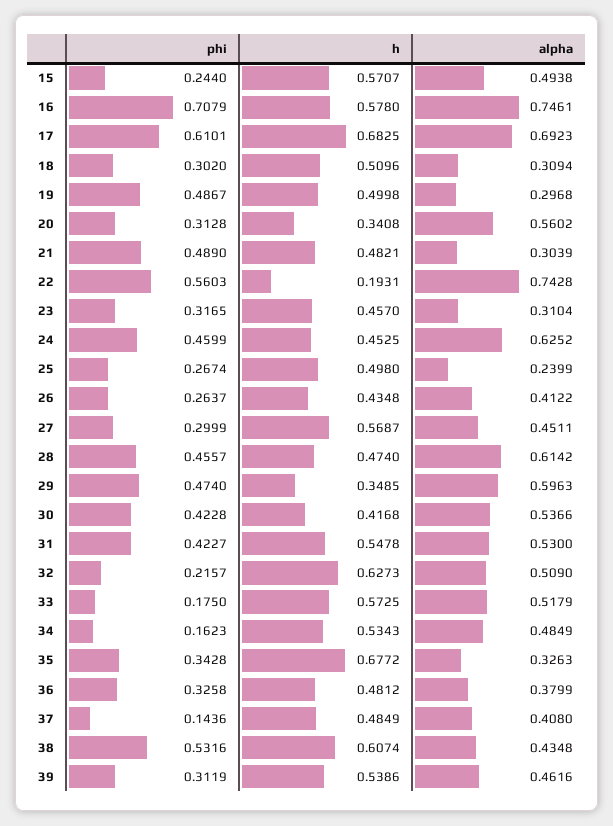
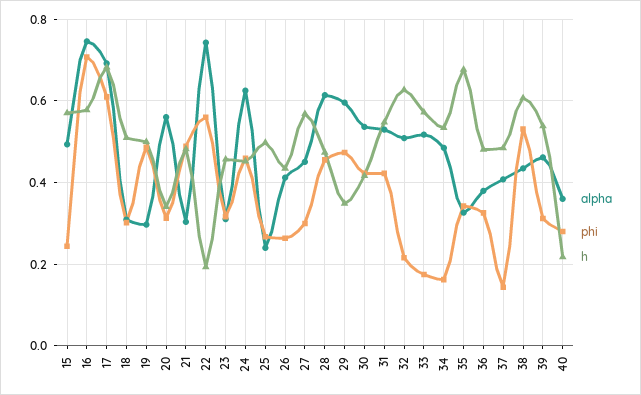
  {
    "phi": {
      "15": 0.244,
      "16": 0.7079,
      "17": 0.6101,
      "18": 0.302,
      "19": 0.4867,
      "20": 0.3128,
      "21": 0.489,
      "22": 0.5603,
      "23": 0.3165,
      "24": 0.4599,
      "25": 0.2674,
      "26": 0.2637,
      "27": 0.2999,
      "28": 0.4557,
      "29": 0.474,
      "30": 0.4228,
      "31": 0.4227,
      "32": 0.2157,
      "33": 0.175,
      "34": 0.1623,
      "35": 0.3428,
      "36": 0.3258,
      "37": 0.1436,
      "38": 0.5316,
-     "39": 0.3119
+     "39": 0.3119,
+     "40": 0.28
    },
    "h": {
      "15": 0.5707,
      "16": 0.578,
      "17": 0.6825,
      "18": 0.5096,
      "19": 0.4998,
      "20": 0.3408,
      "21": 0.4821,
      "22": 0.1931,
      "23": 0.457,
      "24": 0.4525,
      "25": 0.498,
      "26": 0.4348,
      "27": 0.5687,
      "28": 0.474,
      "29": 0.3485,
      "30": 0.4168,
      "31": 0.5478,
      "32": 0.6273,
      "33": 0.5725,
      "34": 0.5343,
      "35": 0.6772,
      "36": 0.4812,
      "37": 0.4849,
      "38": 0.6074,
-     "39": 0.5386
+     "39": 0.5386,
+     "40": 0.22
    },
    "alpha": {
      "15": 0.4938,
      "16": 0.7461,
      "17": 0.6923,
      "18": 0.3094,
      "19": 0.2968,
      "20": 0.5602,
      "21": 0.3039,
      "22": 0.7428,
      "23": 0.3104,
      "24": 0.6252,
      "25": 0.2399,
      "26": 0.4122,
      "27": 0.4511,
      "28": 0.6142,
      "29": 0.5963,
      "30": 0.5366,
      "31": 0.53,
      "32": 0.509,
      "33": 0.5179,
      "34": 0.4849,
      "35": 0.3263,
      "36": 0.3799,
      "37": 0.408,
      "38": 0.4348,
-     "39": 0.4616
+     "39": 0.4616,
+     "40": 0.36
    }
  }

